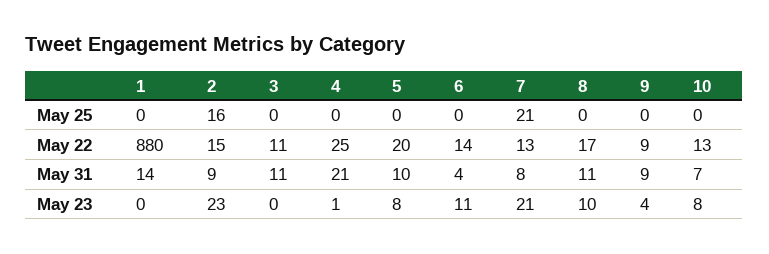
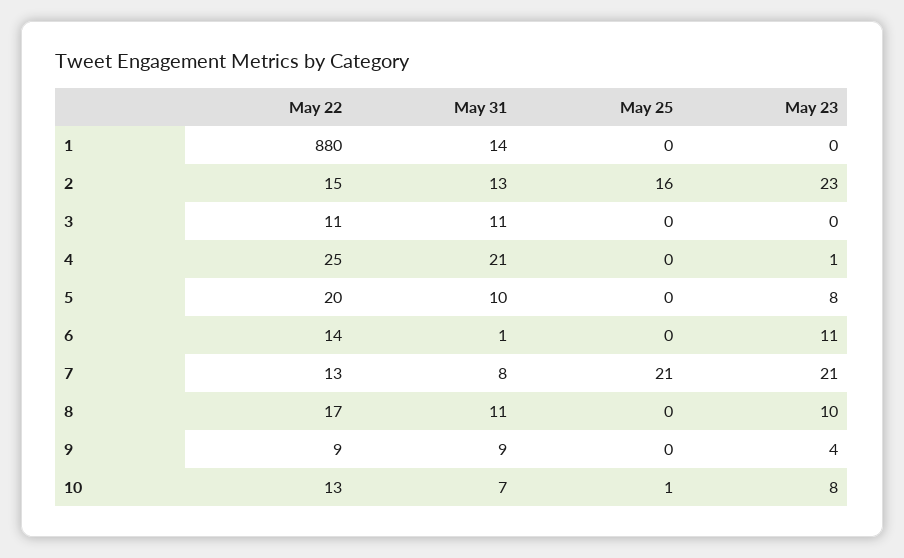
  {
    "1": {
      "May 25": 0,
      "May 22": 880,
      "May 31": 14,
      "May 23": 0
    },
    "2": {
      "May 25": 16,
      "May 22": 15,
-     "May 31": 9,
+     "May 31": 13,
      "May 23": 23
    },
    "3": {
      "May 25": 0,
      "May 22": 11,
      "May 31": 11,
      "May 23": 0
    },
    "4": {
      "May 25": 0,
      "May 22": 25,
      "May 31": 21,
      "May 23": 1
    },
    "5": {
      "May 25": 0,
      "May 22": 20,
      "May 31": 10,
      "May 23": 8
    },
    "6": {
      "May 25": 0,
      "May 22": 14,
-     "May 31": 4,
+     "May 31": 1,
      "May 23": 11
    },
    "7": {
      "May 25": 21,
      "May 22": 13,
      "May 31": 8,
      "May 23": 21
    },
    "8": {
      "May 25": 0,
      "May 22": 17,
      "May 31": 11,
      "May 23": 10
    },
    "9": {
      "May 25": 0,
      "May 22": 9,
      "May 31": 9,
      "May 23": 4
    },
    "10": {
-     "May 25": 0,
+     "May 25": 1,
      "May 22": 13,
      "May 31": 7,
      "May 23": 8
    }
  }

